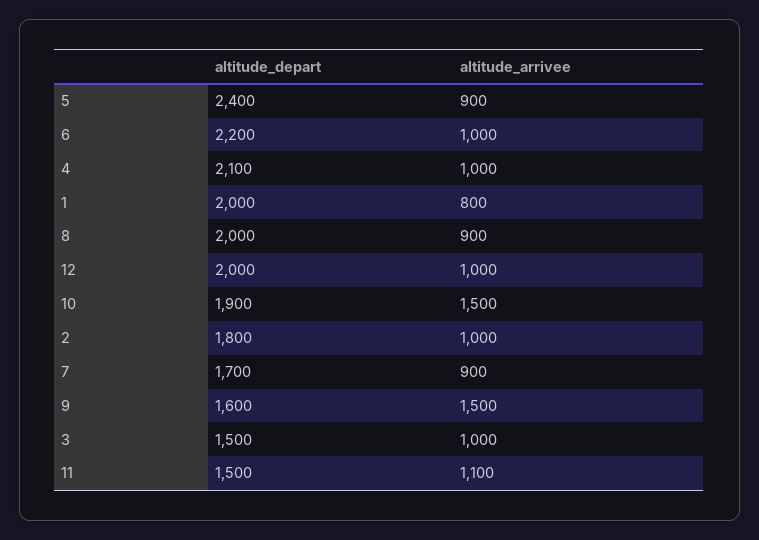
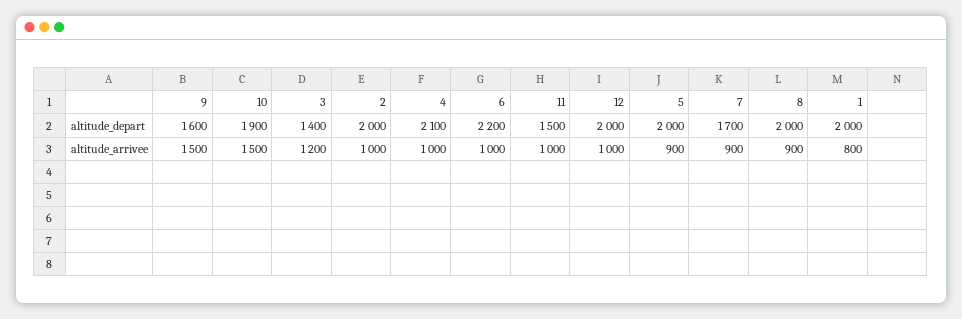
  {
    "altitude_depart": {
-     "5": 2400,
+     "5": 2000,
      "6": 2200,
      "4": 2100,
      "1": 2000,
      "8": 2000,
      "12": 2000,
      "10": 1900,
-     "2": 1800,
+     "2": 2000,
      "7": 1700,
      "9": 1600,
-     "3": 1500,
+     "3": 1400,
      "11": 1500
    },
    "altitude_arrivee": {
      "5": 900,
      "6": 1000,
      "4": 1000,
      "1": 800,
      "8": 900,
      "12": 1000,
      "10": 1500,
      "2": 1000,
      "7": 900,
      "9": 1500,
-     "3": 1000,
+     "3": 1200,
-     "11": 1100
+     "11": 1000
    }
  }

